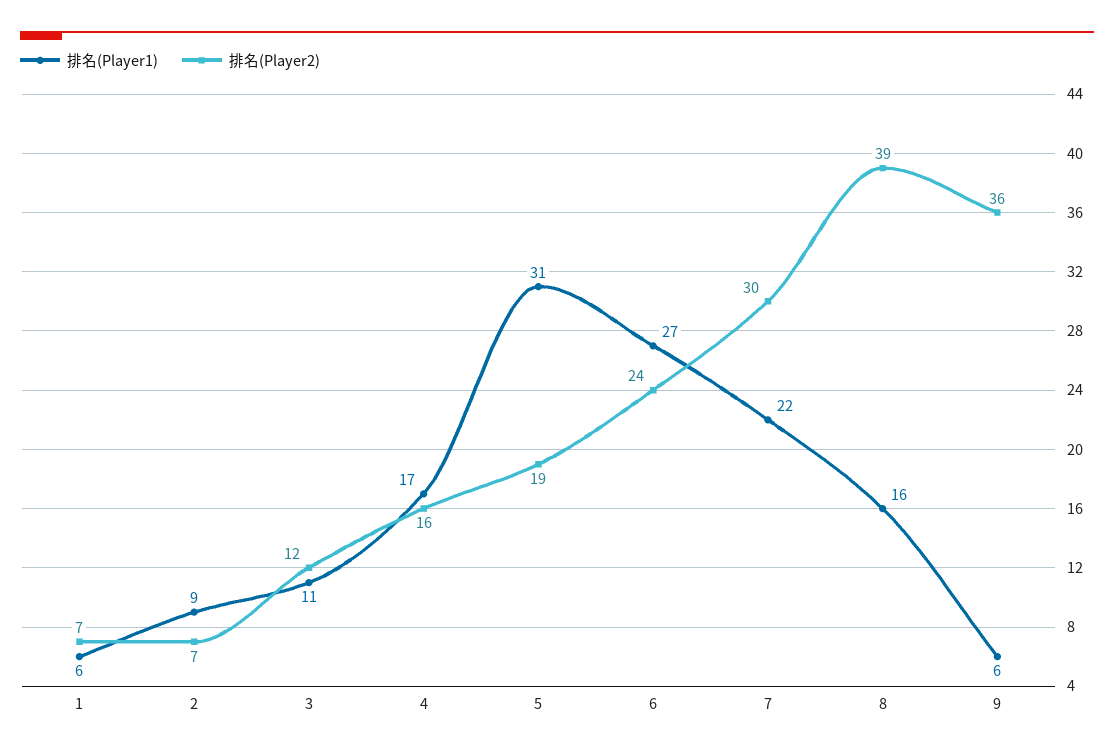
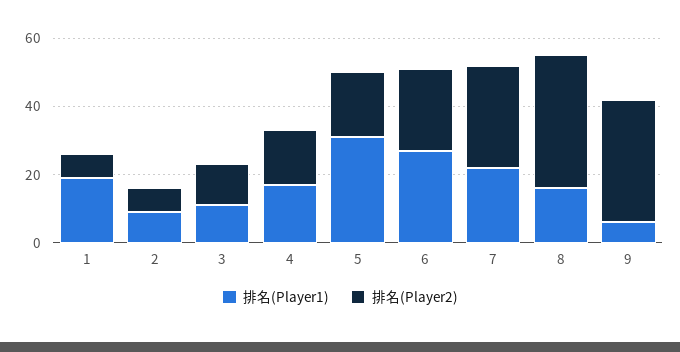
  {
    "排名(Player1)": {
-     "1": 6,
+     "1": 20,
      "2": 9,
      "3": 11,
      "4": 17,
      "5": 31,
      "6": 27,
      "7": 22,
      "8": 16,
      "9": 6
    },
    "排名(Player2)": {
      "1": 7,
      "2": 7,
      "3": 12,
      "4": 16,
      "5": 19,
      "6": 24,
      "7": 30,
      "8": 39,
      "9": 36
    }
  }

